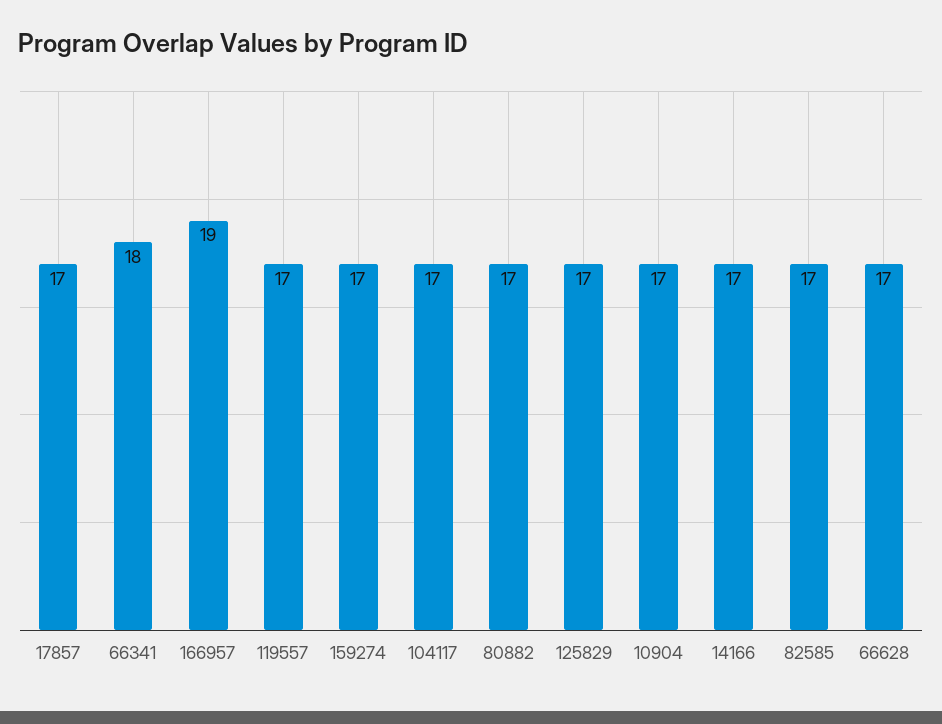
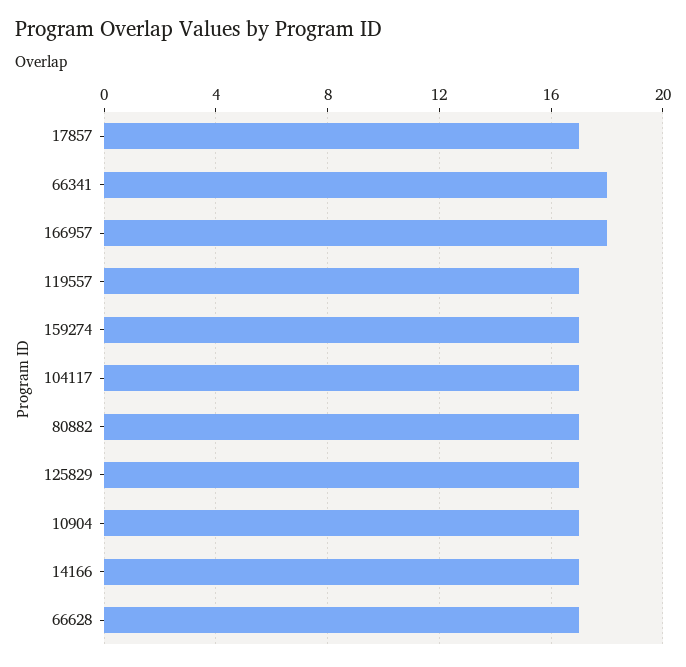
  {
    "17857": 17,
    "66341": 18,
-   "166957": 19,
+   "166957": 18,
    "119557": 17,
    "159274": 17,
    "104117": 17,
    "80882": 17,
    "125829": 17,
    "10904": 17,
    "14166": 17,
-   "82585": 17,
    "66628": 17
  }

